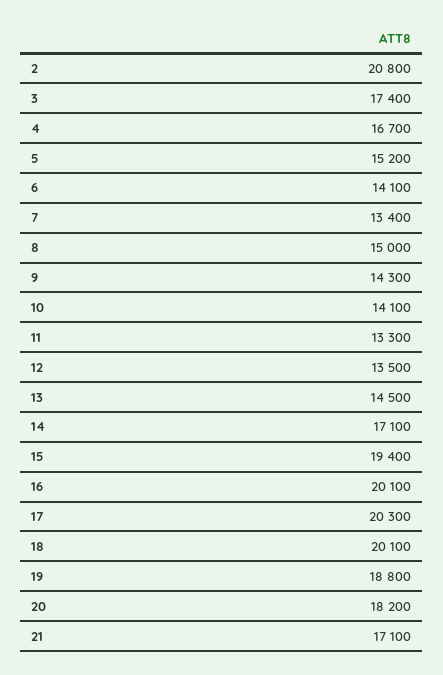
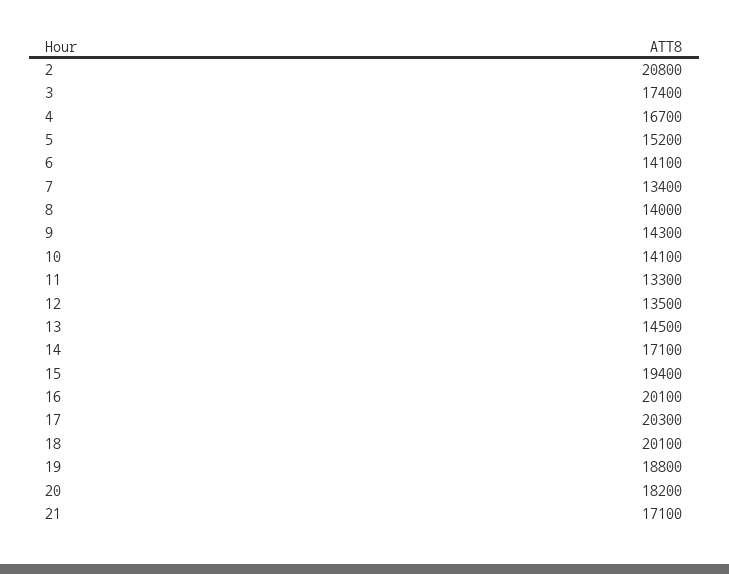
  {
    "2": 20800,
    "3": 17400,
    "4": 16700,
    "5": 15200,
    "6": 14100,
    "7": 13400,
-   "8": 15000,
+   "8": 14000,
    "9": 14300,
    "10": 14100,
    "11": 13300,
    "12": 13500,
    "13": 14500,
    "14": 17100,
    "15": 19400,
    "16": 20100,
    "17": 20300,
    "18": 20100,
    "19": 18800,
    "20": 18200,
    "21": 17100
  }

